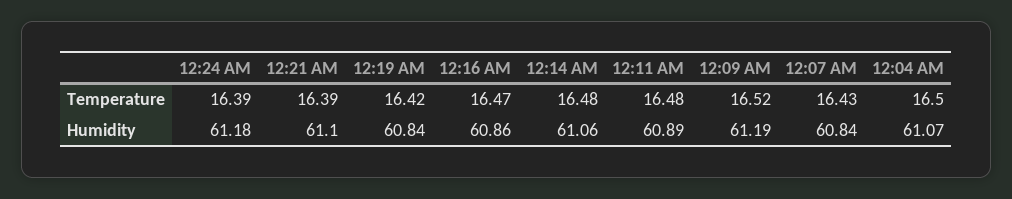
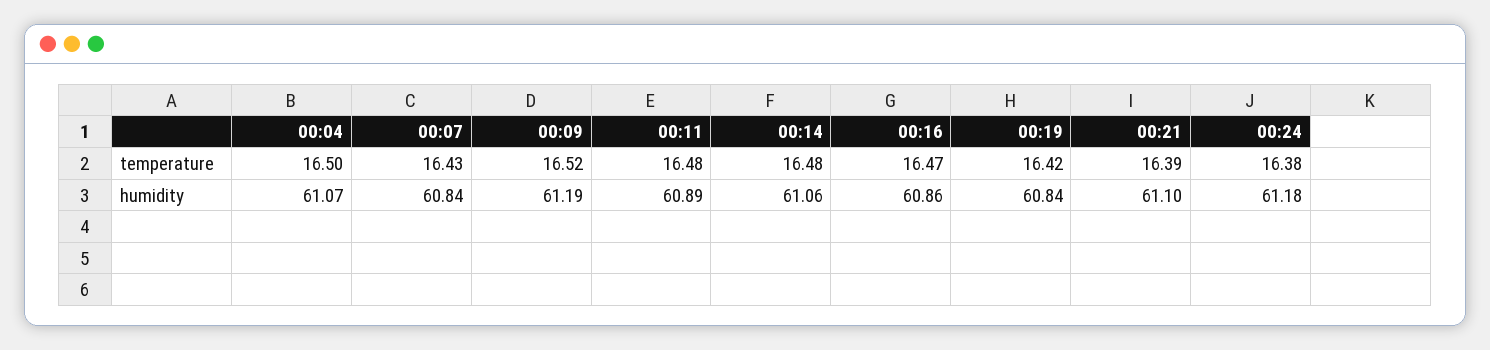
  {
    "12:24 AM": {
-     "Temperature": 16.39,
+     "Temperature": 16.38,
      "Humidity": 61.18
    },
    "12:21 AM": {
      "Temperature": 16.39,
      "Humidity": 61.1
    },
    "12:19 AM": {
      "Temperature": 16.42,
      "Humidity": 60.84
    },
    "12:16 AM": {
      "Temperature": 16.47,
      "Humidity": 60.86
    },
    "12:14 AM": {
      "Temperature": 16.48,
      "Humidity": 61.06
    },
    "12:11 AM": {
      "Temperature": 16.48,
      "Humidity": 60.89
    },
    "12:09 AM": {
      "Temperature": 16.52,
      "Humidity": 61.19
    },
    "12:07 AM": {
      "Temperature": 16.43,
      "Humidity": 60.84
    },
    "12:04 AM": {
      "Temperature": 16.5,
      "Humidity": 61.07
    }
  }

